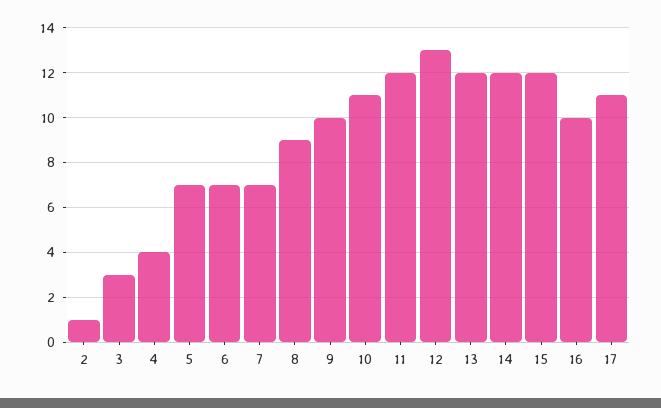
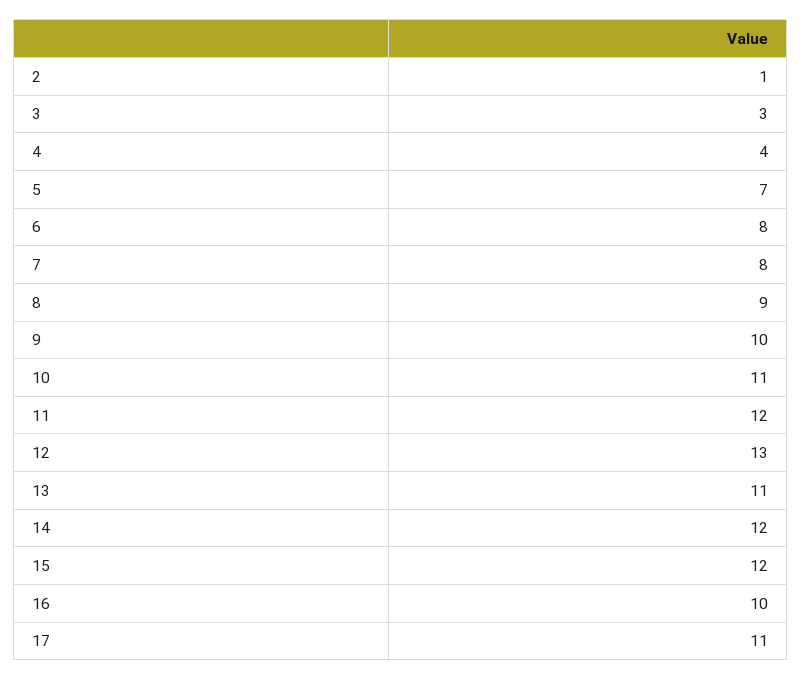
  {
    "2": 1,
    "3": 3,
    "4": 4,
    "5": 7,
-   "6": 7,
+   "6": 8,
-   "7": 7,
+   "7": 8,
    "8": 9,
    "9": 10,
    "10": 11,
    "11": 12,
    "12": 13,
-   "13": 12,
+   "13": 11,
    "14": 12,
    "15": 12,
    "16": 10,
    "17": 11
  }

